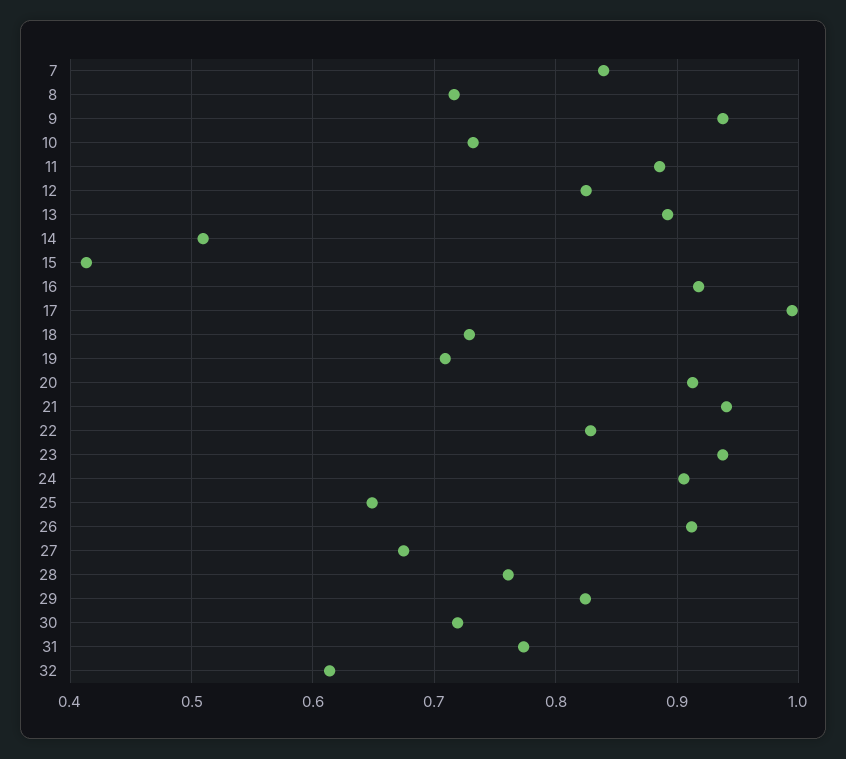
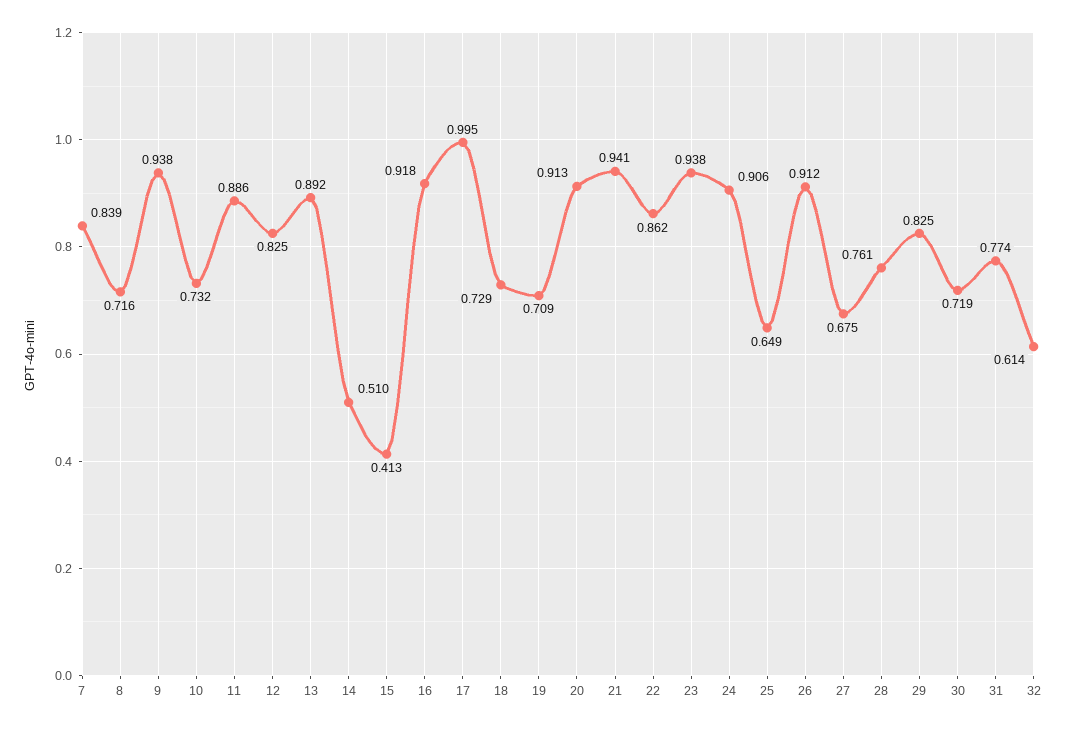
  {
    "7": 0.839,
    "8": 0.716,
    "9": 0.938,
    "10": 0.732,
    "11": 0.886,
    "12": 0.825,
    "13": 0.892,
    "14": 0.51,
    "15": 0.413,
    "16": 0.918,
    "17": 0.995,
    "18": 0.729,
    "19": 0.709,
    "20": 0.913,
    "21": 0.941,
-   "22": 0.83,
+   "22": 0.862,
    "23": 0.938,
    "24": 0.906,
    "25": 0.649,
    "26": 0.912,
    "27": 0.675,
    "28": 0.761,
    "29": 0.825,
    "30": 0.719,
    "31": 0.774,
    "32": 0.614
  }

